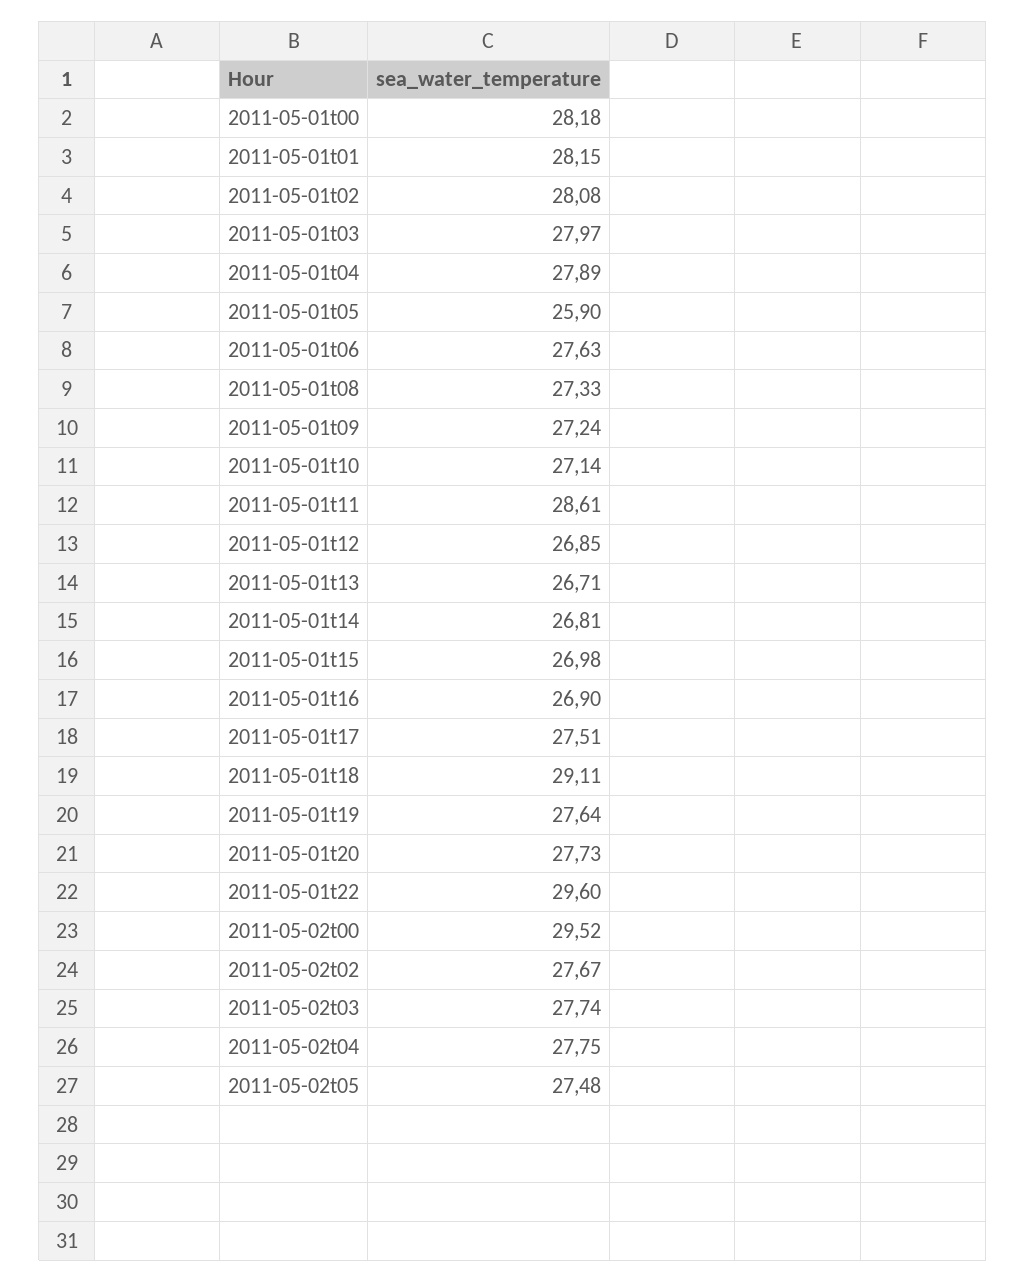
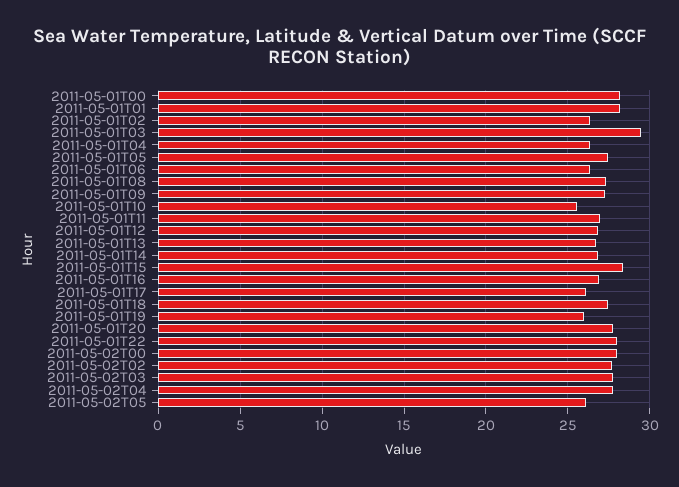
  {
    "2011-05-01t00": 28.18,
    "2011-05-01t01": 28.15,
-   "2011-05-01t02": 28.08,
+   "2011-05-01t02": 26.5,
-   "2011-05-01t03": 27.97,
+   "2011-05-01t03": 29.5,
-   "2011-05-01t04": 27.89,
+   "2011-05-01t04": 26.5,
-   "2011-05-01t05": 25.9,
+   "2011-05-01t05": 27.5,
-   "2011-05-01t06": 27.63,
+   "2011-05-01t06": 26.5,
    "2011-05-01t08": 27.33,
    "2011-05-01t09": 27.24,
-   "2011-05-01t10": 27.14,
+   "2011-05-01t10": 25.5,
-   "2011-05-01t11": 28.61,
+   "2011-05-01t11": 27,
    "2011-05-01t12": 26.85,
    "2011-05-01t13": 26.71,
    "2011-05-01t14": 26.81,
-   "2011-05-01t15": 26.98,
+   "2011-05-01t15": 28.5,
    "2011-05-01t16": 26.9,
-   "2011-05-01t17": 27.51,
+   "2011-05-01t17": 26,
-   "2011-05-01t18": 29.11,
+   "2011-05-01t18": 27.5,
-   "2011-05-01t19": 27.64,
+   "2011-05-01t19": 26,
    "2011-05-01t20": 27.73,
-   "2011-05-01t22": 29.6,
+   "2011-05-01t22": 28,
-   "2011-05-02t00": 29.52,
+   "2011-05-02t00": 28,
    "2011-05-02t02": 27.67,
    "2011-05-02t03": 27.74,
    "2011-05-02t04": 27.75,
-   "2011-05-02t05": 27.48
+   "2011-05-02t05": 26
  }

